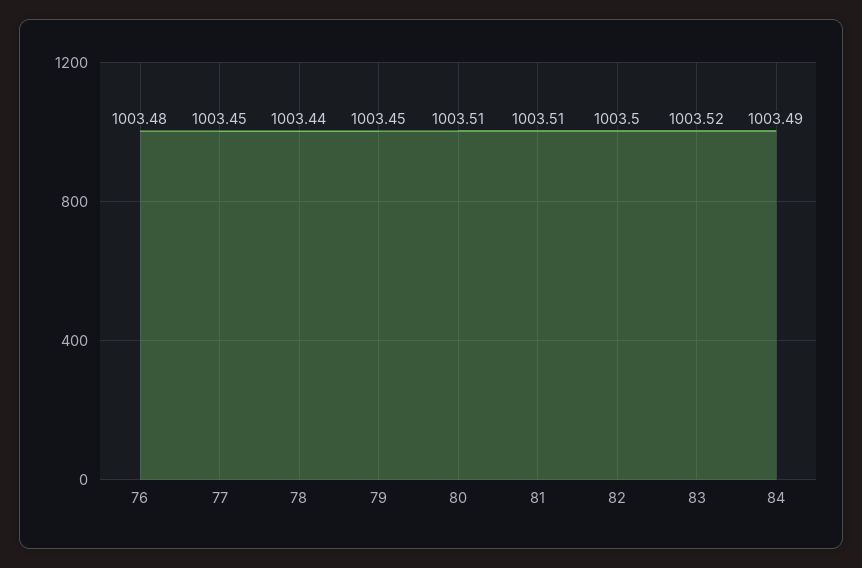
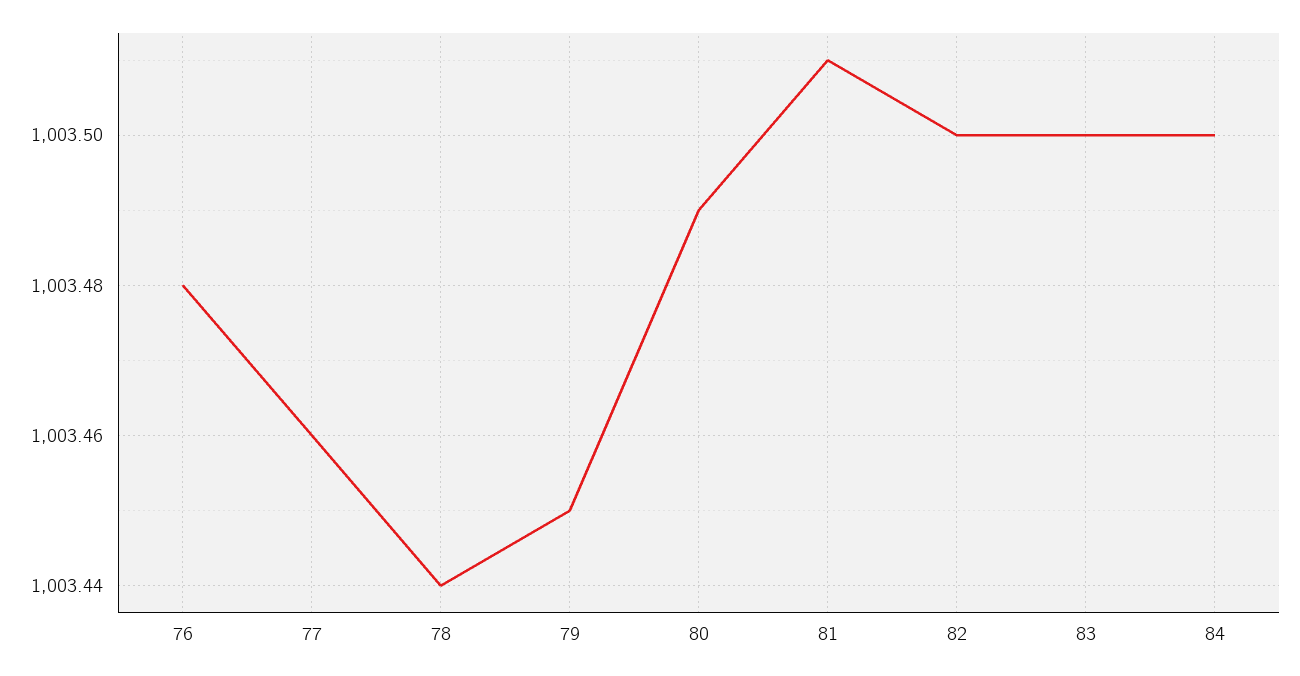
  {
    "76": 1003.48,
-   "77": 1003.45,
+   "77": 1003.46,
    "78": 1003.44,
    "79": 1003.45,
-   "80": 1003.51,
+   "80": 1003.49,
    "81": 1003.51,
    "82": 1003.5,
-   "83": 1003.52,
+   "83": 1003.5,
-   "84": 1003.49
+   "84": 1003.5
  }

